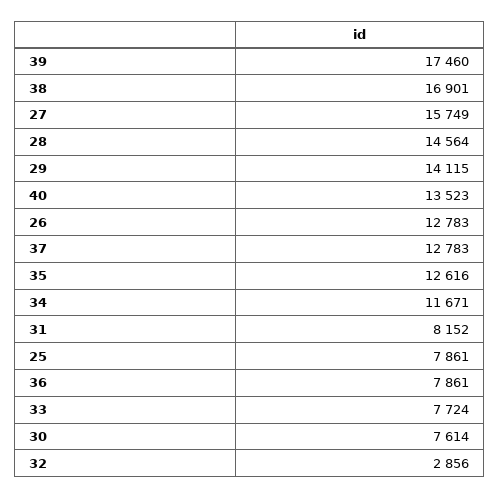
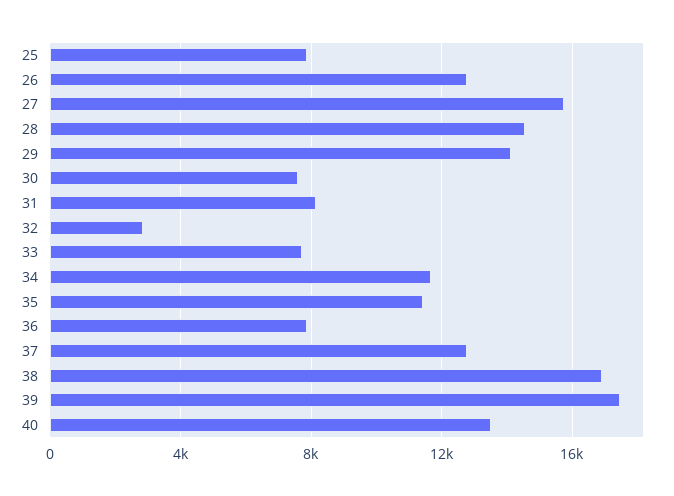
  {
    "39": 17460,
    "38": 16901,
    "27": 15749,
    "28": 14564,
    "29": 14115,
    "40": 13523,
    "26": 12783,
    "37": 12783,
-   "35": 12616,
+   "35": 11500,
    "34": 11671,
    "31": 8152,
    "25": 7861,
    "36": 7861,
    "33": 7724,
    "30": 7614,
    "32": 2856
  }

